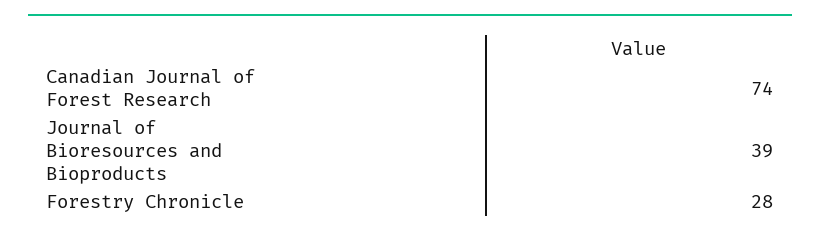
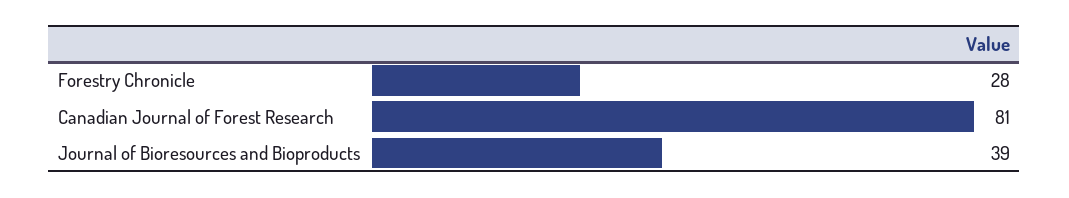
  {
-   "Canadian Journal of Forest Research": 74,
+   "Canadian Journal of Forest Research": 81,
    "Journal of Bioresources and Bioproducts": 39,
    "Forestry Chronicle": 28
  }

